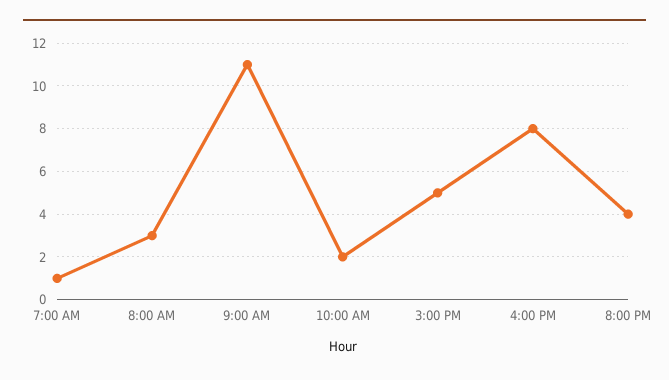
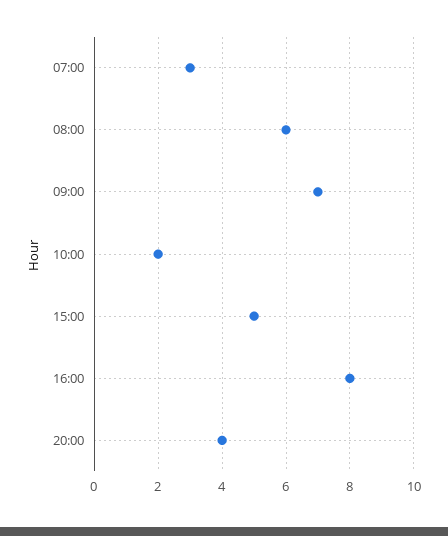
  {
-   "7:00 AM": 1,
+   "7:00 AM": 3,
-   "8:00 AM": 3,
+   "8:00 AM": 6,
-   "9:00 AM": 11,
+   "9:00 AM": 7,
    "10:00 AM": 2,
    "3:00 PM": 5,
    "4:00 PM": 8,
    "8:00 PM": 4
  }

